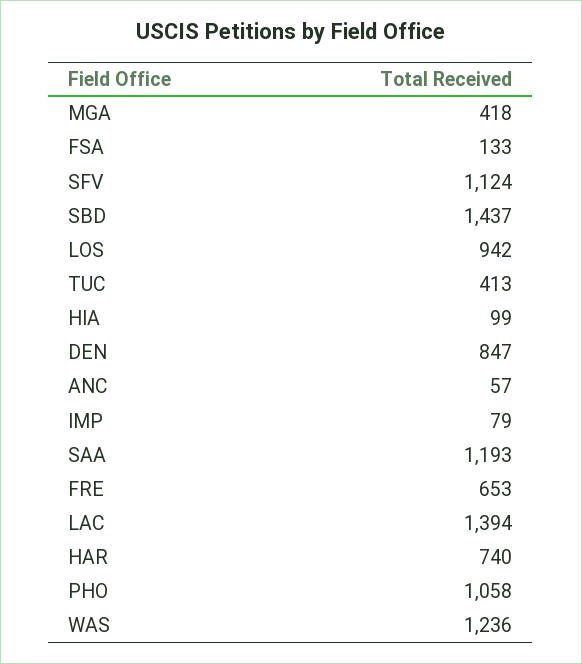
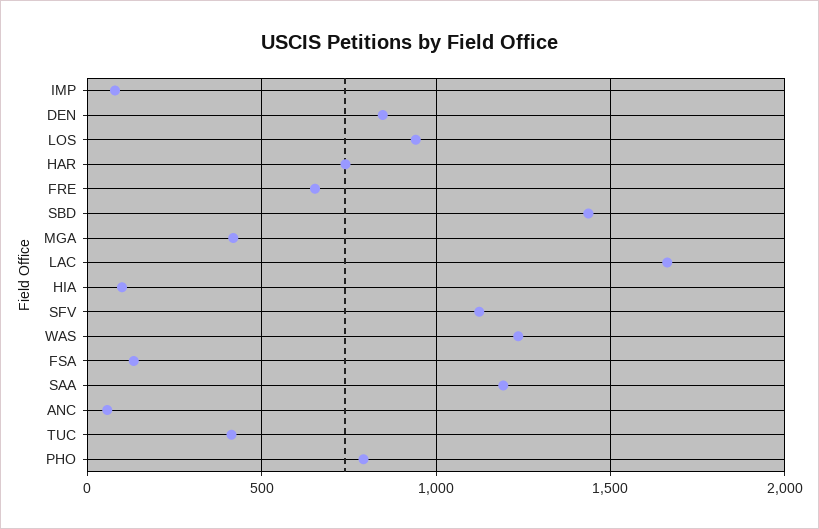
  {
    "MGA": 418,
    "FSA": 133,
    "SFV": 1124,
    "SBD": 1437,
    "LOS": 942,
    "TUC": 413,
    "HIA": 99,
    "DEN": 847,
    "ANC": 57,
    "IMP": 79,
    "SAA": 1193,
    "FRE": 653,
-   "LAC": 1394,
+   "LAC": 1650,
    "HAR": 740,
-   "PHO": 1058,
+   "PHO": 800,
    "WAS": 1236
  }

